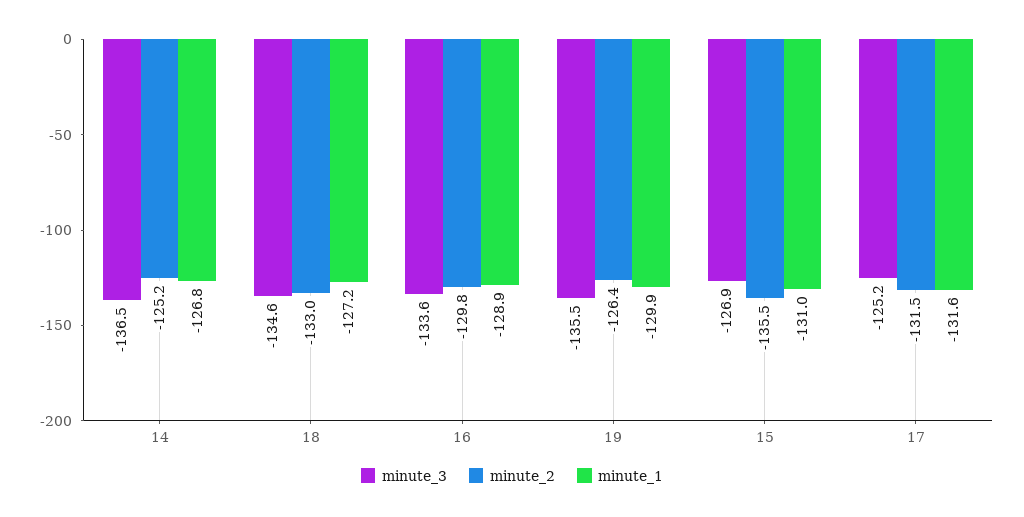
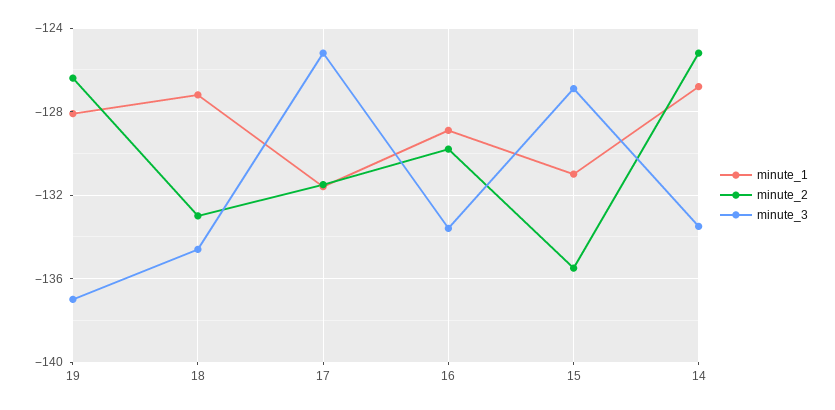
  {
    "minute_3": {
-     "14": -136.5,
+     "14": -133.5,
      "18": -134.6,
      "16": -133.6,
-     "19": -135.5,
+     "19": -137,
      "15": -126.9,
      "17": -125.2
    },
    "minute_2": {
      "14": -125.2,
      "18": -133,
      "16": -129.8,
      "19": -126.4,
      "15": -135.5,
      "17": -131.5
    },
    "minute_1": {
      "14": -126.8,
      "18": -127.2,
      "16": -128.9,
-     "19": -129.9,
+     "19": -128,
      "15": -131,
      "17": -131.6
    }
  }

